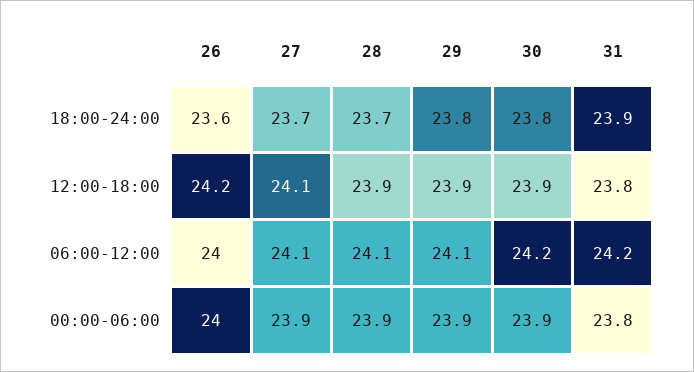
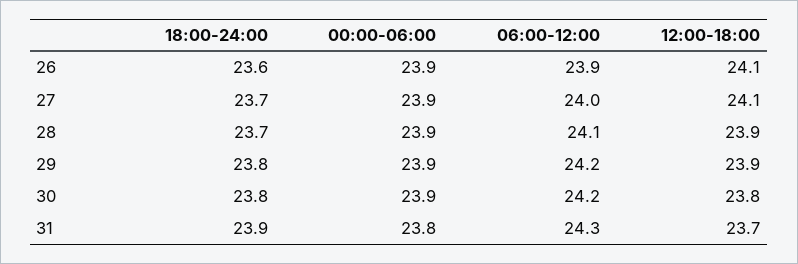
  {
    "26": {
      "18:00-24:00": 23.6,
-     "12:00-18:00": 24.2,
+     "12:00-18:00": 24.1,
-     "06:00-12:00": 24,
+     "06:00-12:00": 23.9,
-     "00:00-06:00": 24
+     "00:00-06:00": 23.9
    },
    "27": {
      "18:00-24:00": 23.7,
      "12:00-18:00": 24.1,
-     "06:00-12:00": 24.1,
+     "06:00-12:00": 24,
      "00:00-06:00": 23.9
    },
    "28": {
      "18:00-24:00": 23.7,
      "12:00-18:00": 23.9,
      "06:00-12:00": 24.1,
      "00:00-06:00": 23.9
    },
    "29": {
      "18:00-24:00": 23.8,
      "12:00-18:00": 23.9,
-     "06:00-12:00": 24.1,
+     "06:00-12:00": 24.2,
      "00:00-06:00": 23.9
    },
    "30": {
      "18:00-24:00": 23.8,
-     "12:00-18:00": 23.9,
+     "12:00-18:00": 23.8,
      "06:00-12:00": 24.2,
      "00:00-06:00": 23.9
    },
    "31": {
      "18:00-24:00": 23.9,
-     "12:00-18:00": 23.8,
+     "12:00-18:00": 23.7,
-     "06:00-12:00": 24.2,
+     "06:00-12:00": 24.3,
      "00:00-06:00": 23.8
    }
  }

